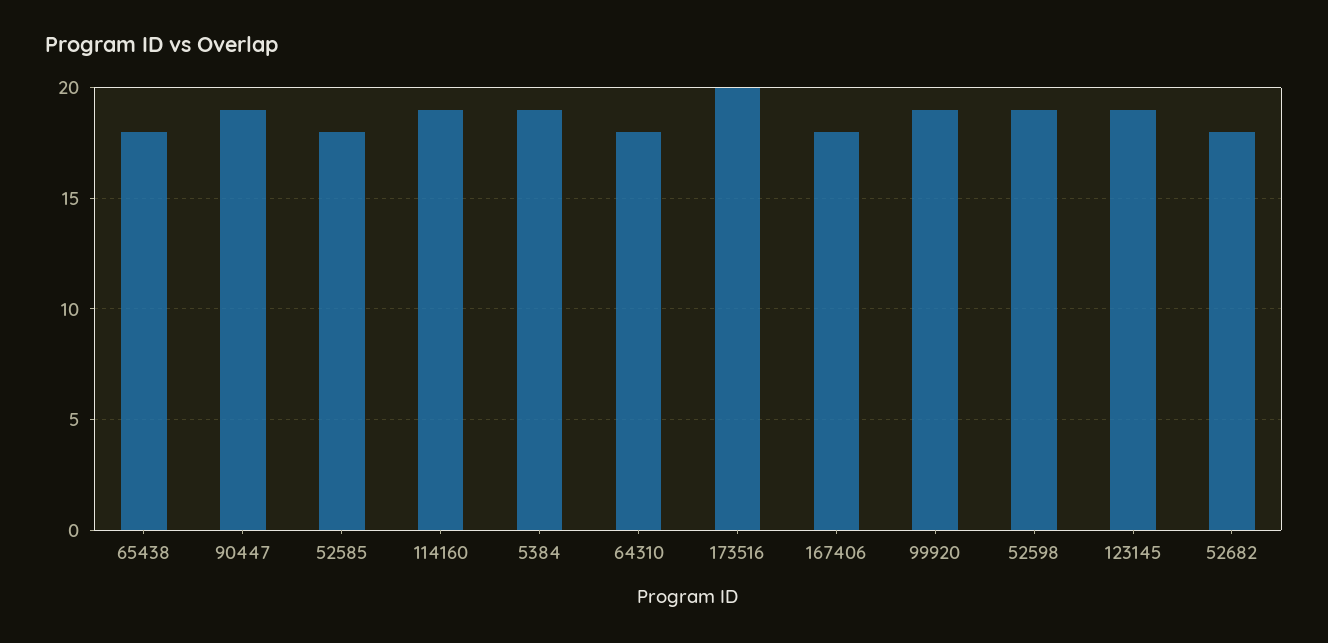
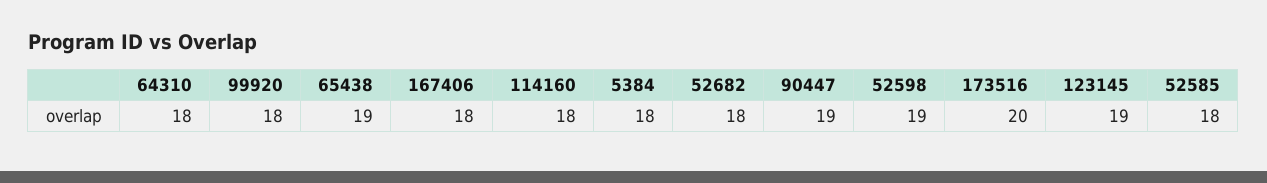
  {
-   "65438": 18,
+   "65438": 19,
    "90447": 19,
    "52585": 18,
-   "114160": 19,
+   "114160": 18,
-   "5384": 19,
+   "5384": 18,
    "64310": 18,
    "173516": 20,
    "167406": 18,
-   "99920": 19,
+   "99920": 18,
    "52598": 19,
    "123145": 19,
    "52682": 18
  }

